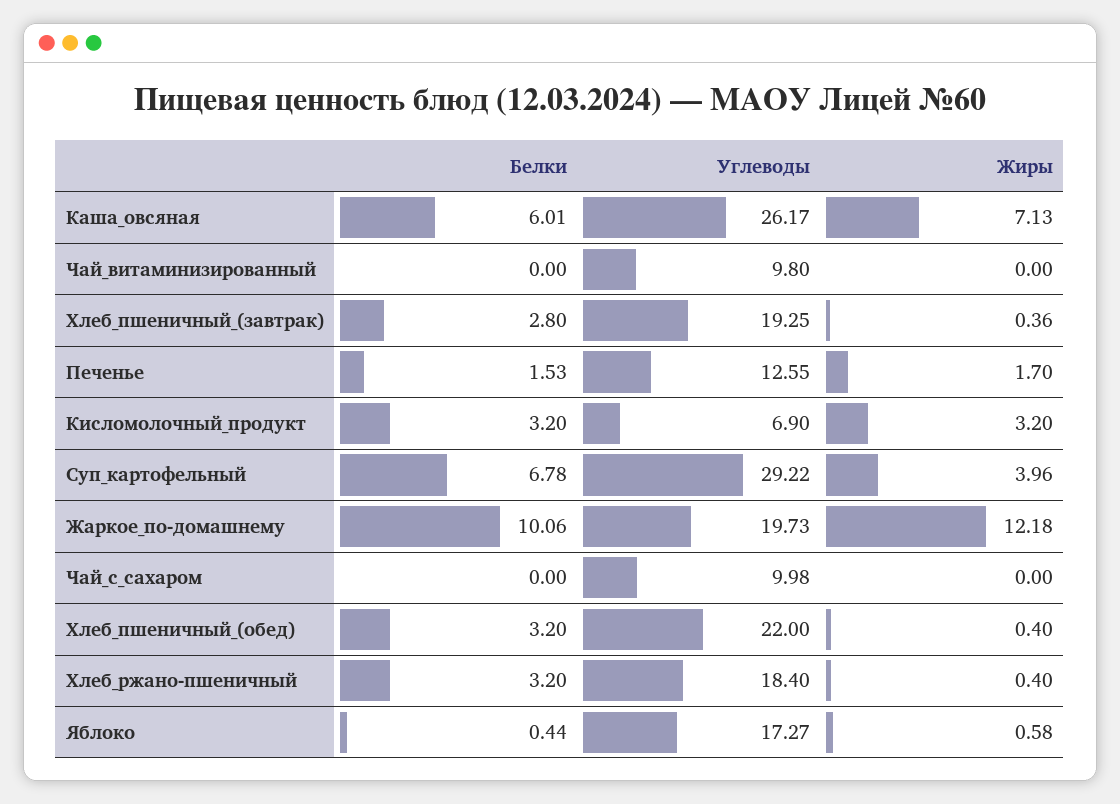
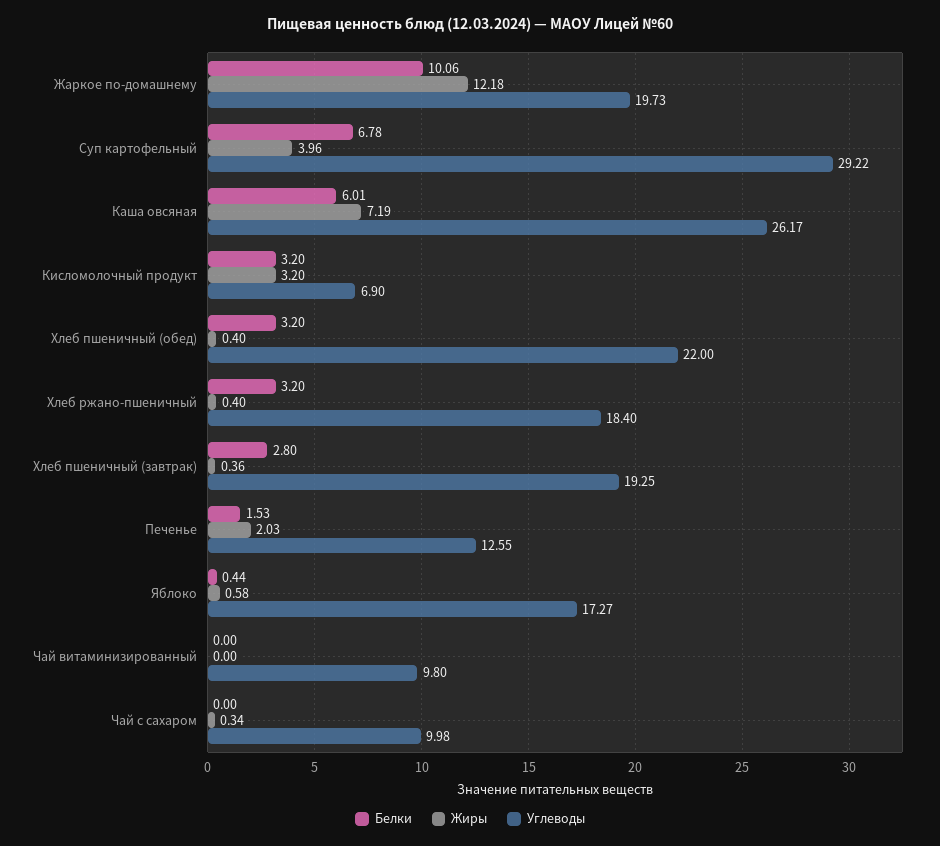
  {
    "Белки": {
      "Каша_овсяная": 6.01,
      "Чай_витаминизированный": 0,
      "Хлеб_пшеничный_(завтрак)": 2.8,
      "Печенье": 1.53,
      "Кисломолочный_продукт": 3.2,
      "Суп_картофельный": 6.78,
      "Жаркое_по-домашнему": 10.06,
      "Чай_с_сахаром": 0,
      "Хлеб_пшеничный_(обед)": 3.2,
      "Хлеб_ржано-пшеничный": 3.2,
      "Яблоко": 0.44
    },
    "Углеводы": {
      "Каша_овсяная": 26.17,
      "Чай_витаминизированный": 9.8,
      "Хлеб_пшеничный_(завтрак)": 19.25,
      "Печенье": 12.55,
      "Кисломолочный_продукт": 6.9,
      "Суп_картофельный": 29.22,
      "Жаркое_по-домашнему": 19.73,
      "Чай_с_сахаром": 9.98,
      "Хлеб_пшеничный_(обед)": 22,
      "Хлеб_ржано-пшеничный": 18.4,
      "Яблоко": 17.27
    },
    "Жиры": {
-     "Каша_овсяная": 7.13,
+     "Каша_овсяная": 7.19,
      "Чай_витаминизированный": 0,
      "Хлеб_пшеничный_(завтрак)": 0.36,
-     "Печенье": 1.7,
+     "Печенье": 2.03,
      "Кисломолочный_продукт": 3.2,
      "Суп_картофельный": 3.96,
      "Жаркое_по-домашнему": 12.18,
-     "Чай_с_сахаром": 0,
+     "Чай_с_сахаром": 0.34,
      "Хлеб_пшеничный_(обед)": 0.4,
      "Хлеб_ржано-пшеничный": 0.4,
      "Яблоко": 0.58
    }
  }

